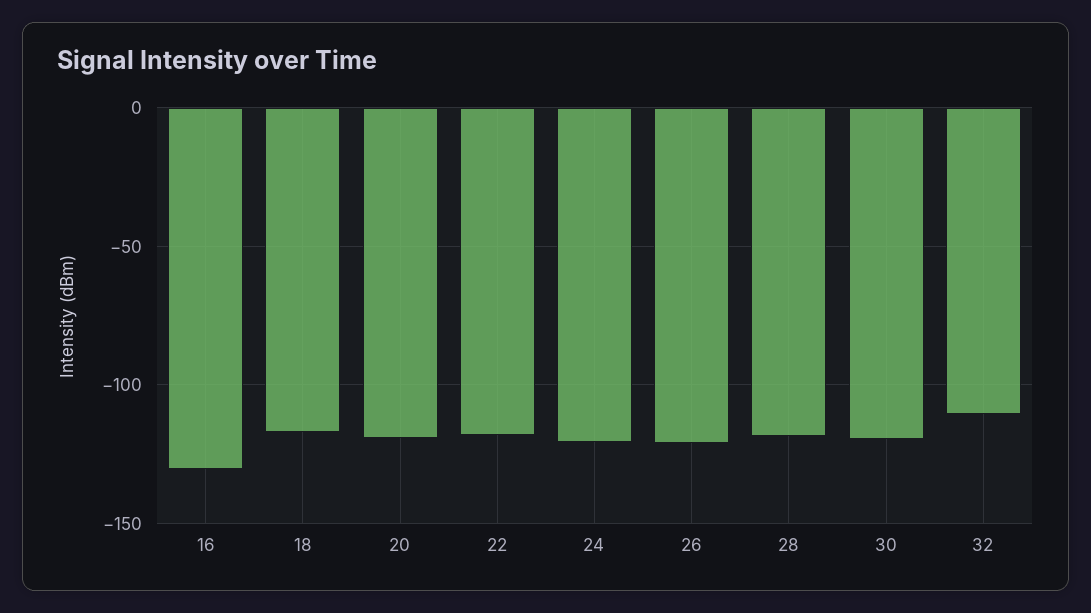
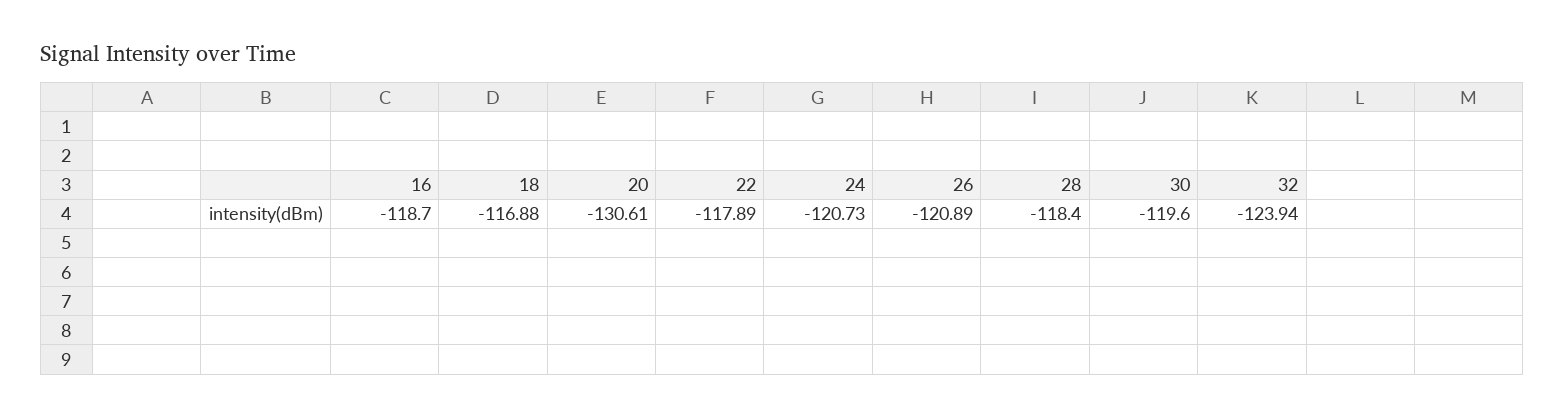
  {
-   "16": -130,
+   "16": -118.7,
    "18": -116.88,
-   "20": -120,
+   "20": -130.61,
    "22": -117.89,
    "24": -120.73,
    "26": -120.89,
    "28": -118.4,
    "30": -119.6,
-   "32": -110
+   "32": -123.94
  }

